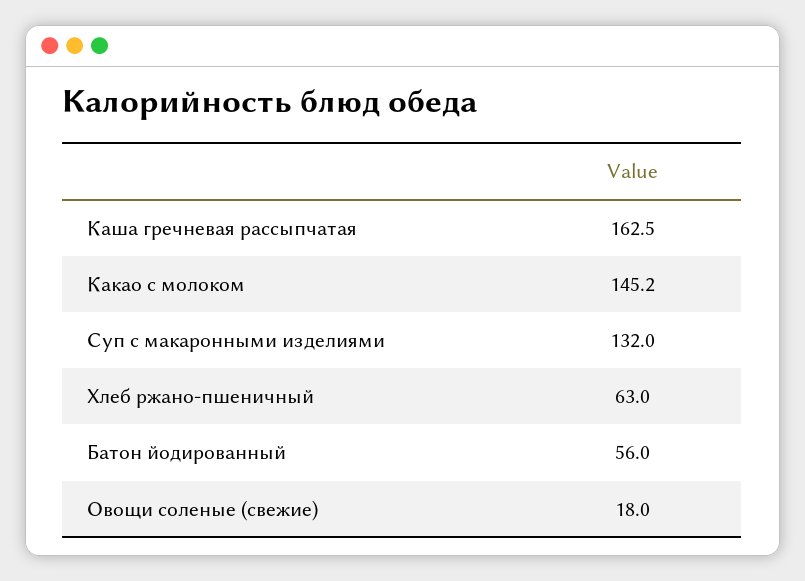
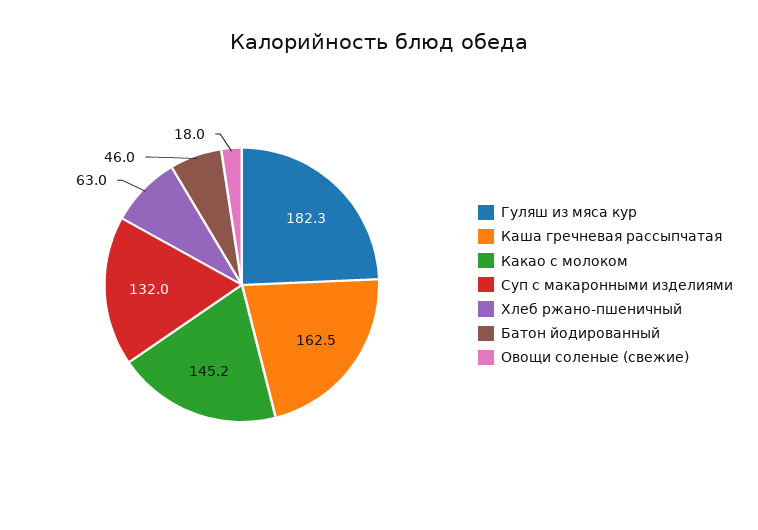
  {
    "Каша гречневая рассыпчатая": 162.5,
    "Какао с молоком": 145.2,
    "Суп с макаронными изделиями": 132,
    "Хлеб ржано-пшеничный": 63,
-   "Батон йодированный": 56,
+   "Батон йодированный": 46,
-   "Овощи соленые (свежие)": 18
+   "Овощи соленые (свежие)": 18,
+   "Гуляш из мяса кур": 182.3
  }

